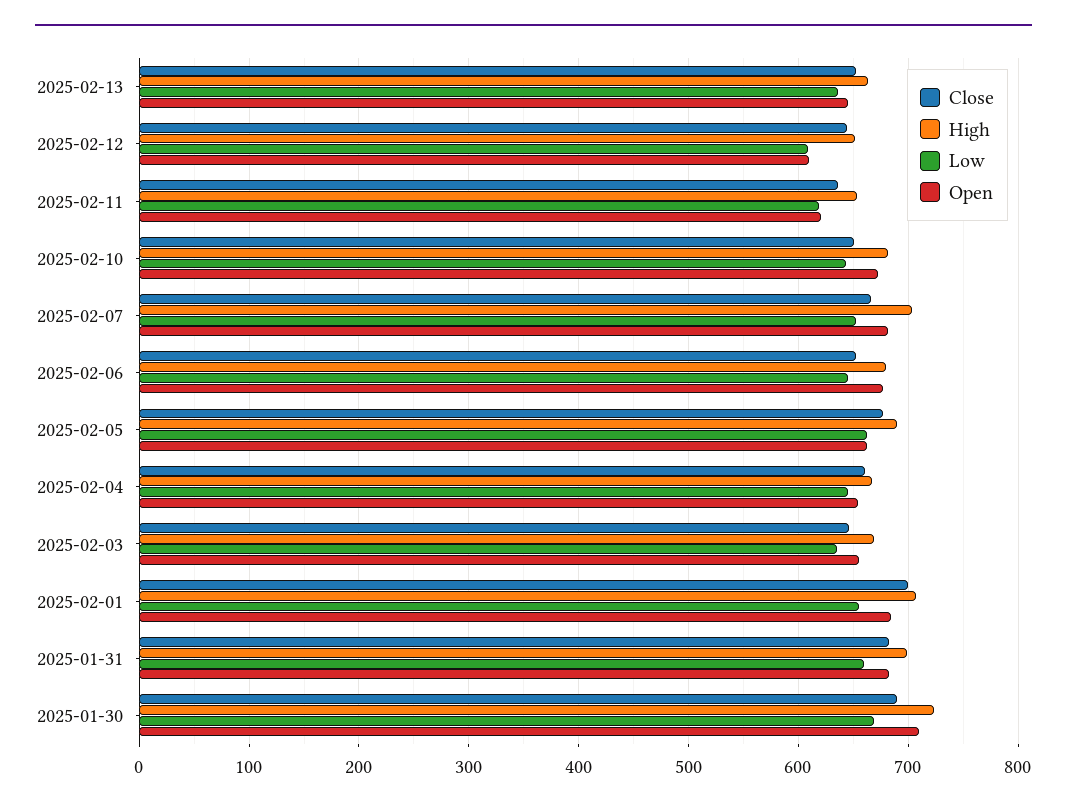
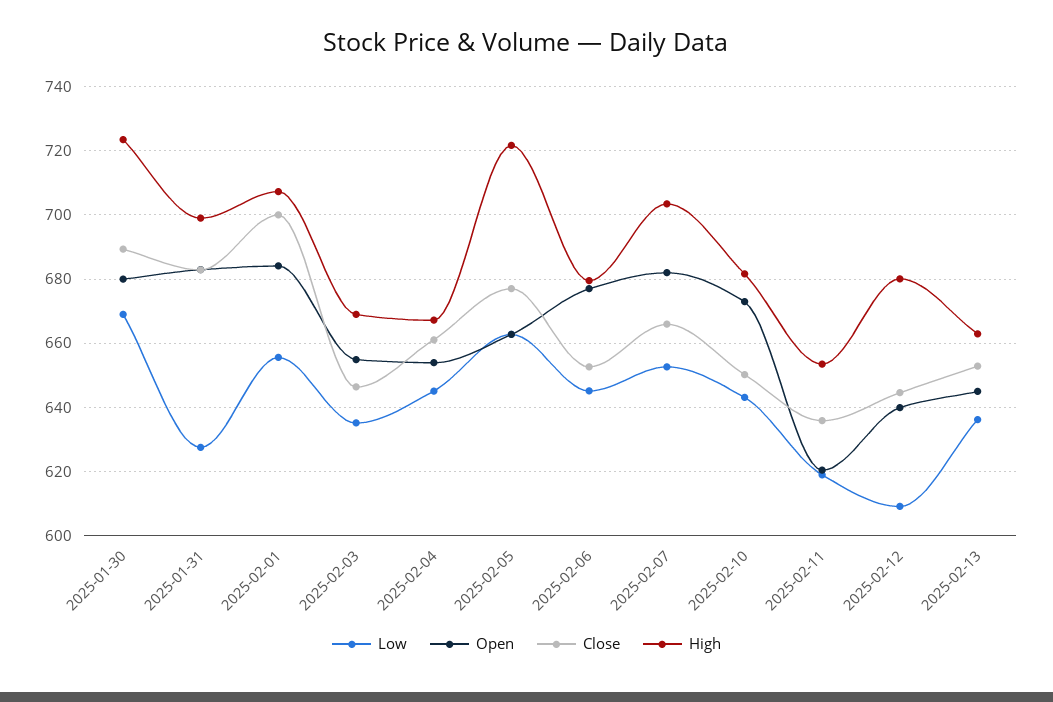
  {
    "Close": {
      "2025-02-13": 652,
      "2025-02-12": 644,
      "2025-02-11": 636,
      "2025-02-10": 650,
      "2025-02-07": 666,
      "2025-02-06": 652,
      "2025-02-05": 678,
      "2025-02-04": 662,
      "2025-02-03": 646,
      "2025-02-01": 700,
      "2025-01-31": 682,
      "2025-01-30": 690
    },
    "High": {
      "2025-02-13": 662,
-     "2025-02-12": 650,
+     "2025-02-12": 680,
      "2025-02-11": 654,
      "2025-02-10": 682,
      "2025-02-07": 704,
      "2025-02-06": 680,
-     "2025-02-05": 690,
+     "2025-02-05": 722,
      "2025-02-04": 668,
      "2025-02-03": 670,
      "2025-02-01": 708,
      "2025-01-31": 700,
      "2025-01-30": 724
    },
    "Low": {
      "2025-02-13": 636,
      "2025-02-12": 610,
      "2025-02-11": 620,
      "2025-02-10": 644,
      "2025-02-07": 652,
      "2025-02-06": 646,
      "2025-02-05": 662,
      "2025-02-04": 646,
      "2025-02-03": 636,
      "2025-02-01": 656,
-     "2025-01-31": 660,
+     "2025-01-31": 628,
      "2025-01-30": 670
    },
    "Open": {
      "2025-02-13": 646,
-     "2025-02-12": 610,
+     "2025-02-12": 640,
      "2025-02-11": 620,
      "2025-02-10": 672,
      "2025-02-07": 682,
      "2025-02-06": 678,
      "2025-02-05": 662,
      "2025-02-04": 654,
      "2025-02-03": 654,
      "2025-02-01": 684,
      "2025-01-31": 682,
-     "2025-01-30": 710
+     "2025-01-30": 680
    }
  }

